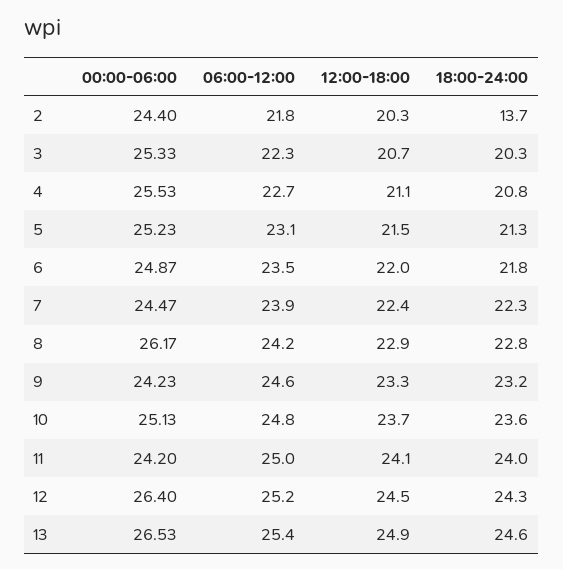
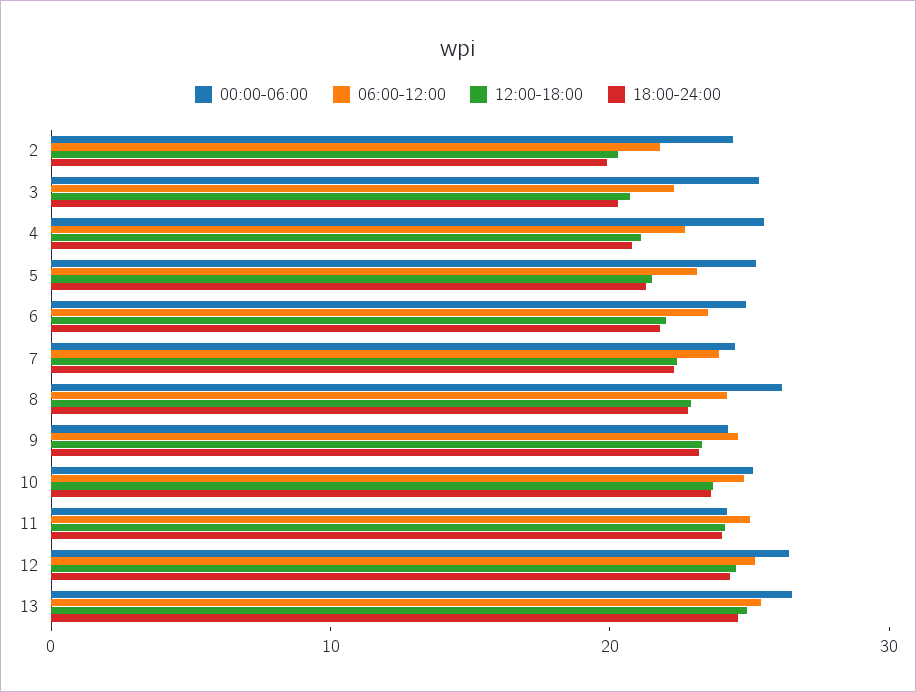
  {
    "00:00-06:00": {
      "2": 24.4,
      "3": 25.33,
      "4": 25.53,
      "5": 25.23,
      "6": 24.87,
      "7": 24.47,
      "8": 26.17,
      "9": 24.23,
      "10": 25.13,
      "11": 24.2,
      "12": 26.4,
      "13": 26.53
    },
    "06:00-12:00": {
      "2": 21.8,
      "3": 22.3,
      "4": 22.7,
      "5": 23.1,
      "6": 23.5,
      "7": 23.9,
      "8": 24.2,
      "9": 24.6,
      "10": 24.8,
      "11": 25,
      "12": 25.2,
      "13": 25.4
    },
    "12:00-18:00": {
      "2": 20.3,
      "3": 20.7,
      "4": 21.1,
      "5": 21.5,
      "6": 22,
      "7": 22.4,
      "8": 22.9,
      "9": 23.3,
      "10": 23.7,
      "11": 24.1,
      "12": 24.5,
      "13": 24.9
    },
    "18:00-24:00": {
-     "2": 13.7,
+     "2": 20,
      "3": 20.3,
      "4": 20.8,
      "5": 21.3,
      "6": 21.8,
      "7": 22.3,
      "8": 22.8,
      "9": 23.2,
      "10": 23.6,
      "11": 24,
      "12": 24.3,
      "13": 24.6
    }
  }

